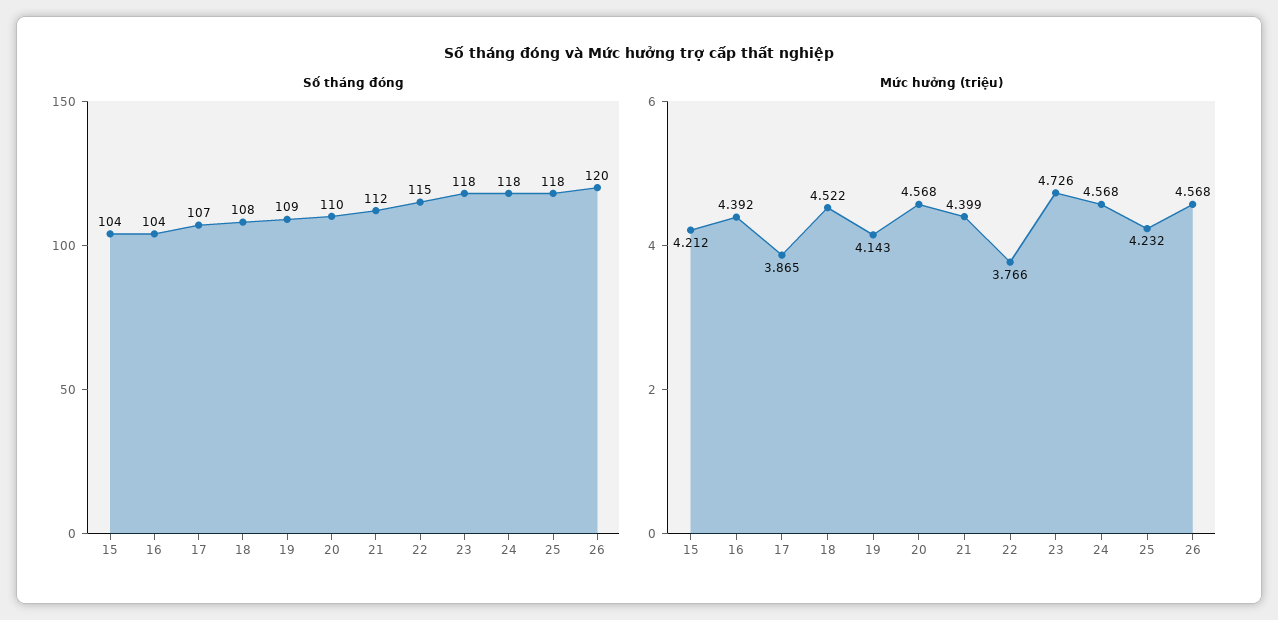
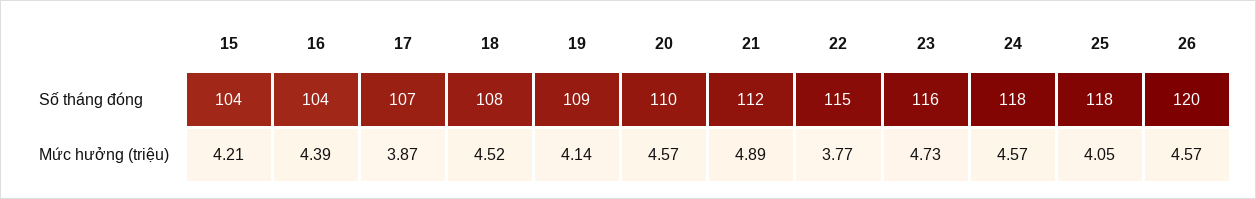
  {
    "Số tháng đóng": {
      "15": 104,
      "16": 104,
      "17": 107,
      "18": 108,
      "19": 109,
      "20": 110,
      "21": 112,
      "22": 115,
-     "23": 118,
+     "23": 116,
      "24": 118,
      "25": 118,
      "26": 120
    },
    "Mức hưởng (triệu)": {
      "15": 4.212,
      "16": 4.392,
      "17": 3.865,
      "18": 4.522,
      "19": 4.143,
      "20": 4.568,
-     "21": 4.399,
+     "21": 4.89,
      "22": 3.766,
      "23": 4.726,
      "24": 4.568,
-     "25": 4.232,
+     "25": 4.05,
      "26": 4.568
    }
  }

